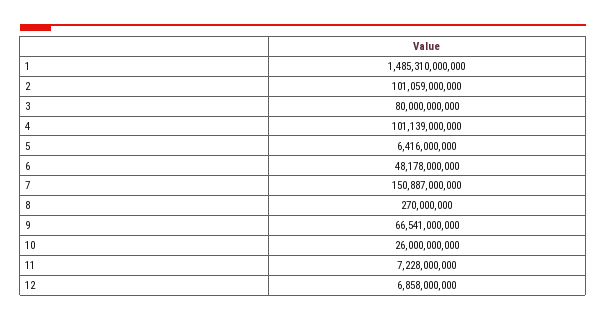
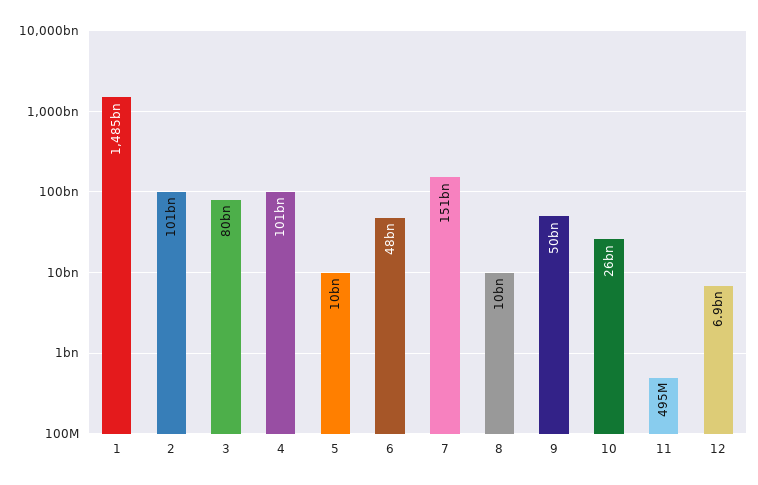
  {
    "1": 1485310000000,
    "2": 101059000000,
    "3": 80000000000,
    "4": 101139000000,
-   "5": 6416000000,
+   "5": 10000000000,
    "6": 48178000000,
    "7": 150887000000,
-   "8": 270000000,
+   "8": 10000000000,
-   "9": 66541000000,
+   "9": 50000000000,
    "10": 26000000000,
-   "11": 7228000000,
+   "11": 495000000,
    "12": 6858000000
  }

